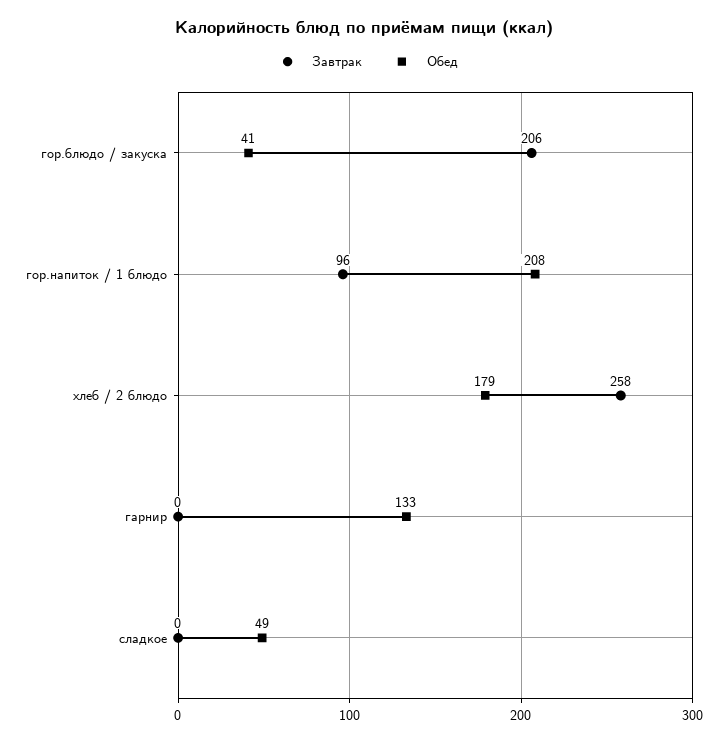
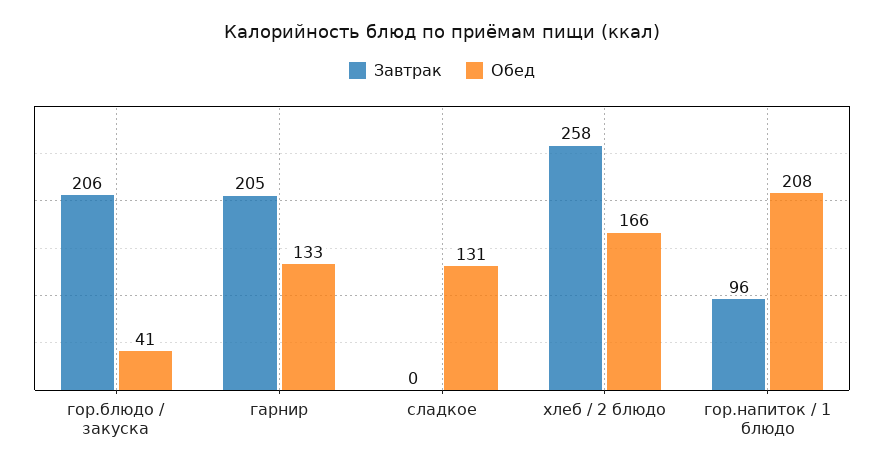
  {
    "Завтрак": {
      "гор.блюдо / закуска": 206,
      "гор.напиток / 1 блюдо": 96,
      "хлеб / 2 блюдо": 258,
-     "гарнир": 0,
+     "гарнир": 205,
      "сладкое": 0
    },
    "Обед": {
      "гор.блюдо / закуска": 41,
      "гор.напиток / 1 блюдо": 208,
-     "хлеб / 2 блюдо": 179,
+     "хлеб / 2 блюдо": 166,
      "гарнир": 133,
-     "сладкое": 49
+     "сладкое": 131
    }
  }

